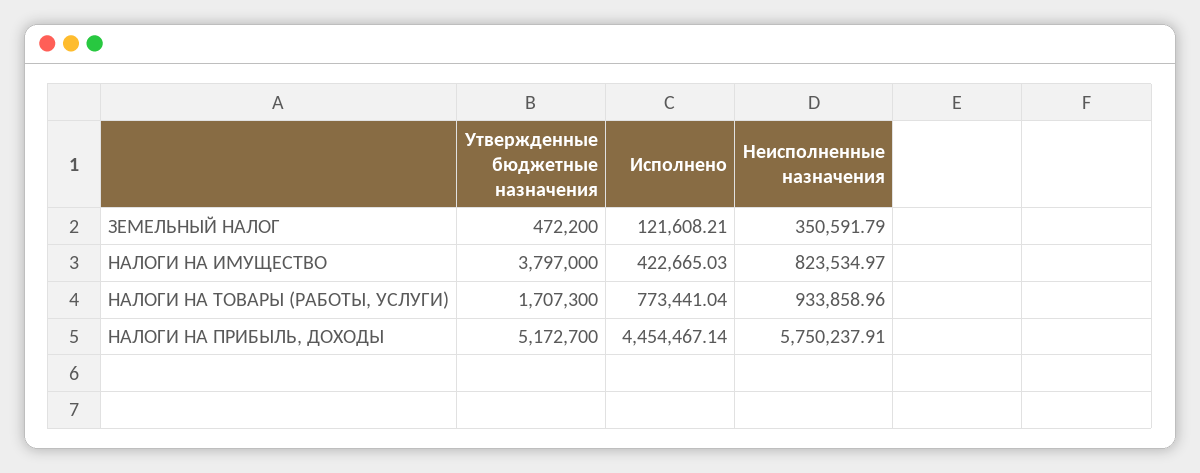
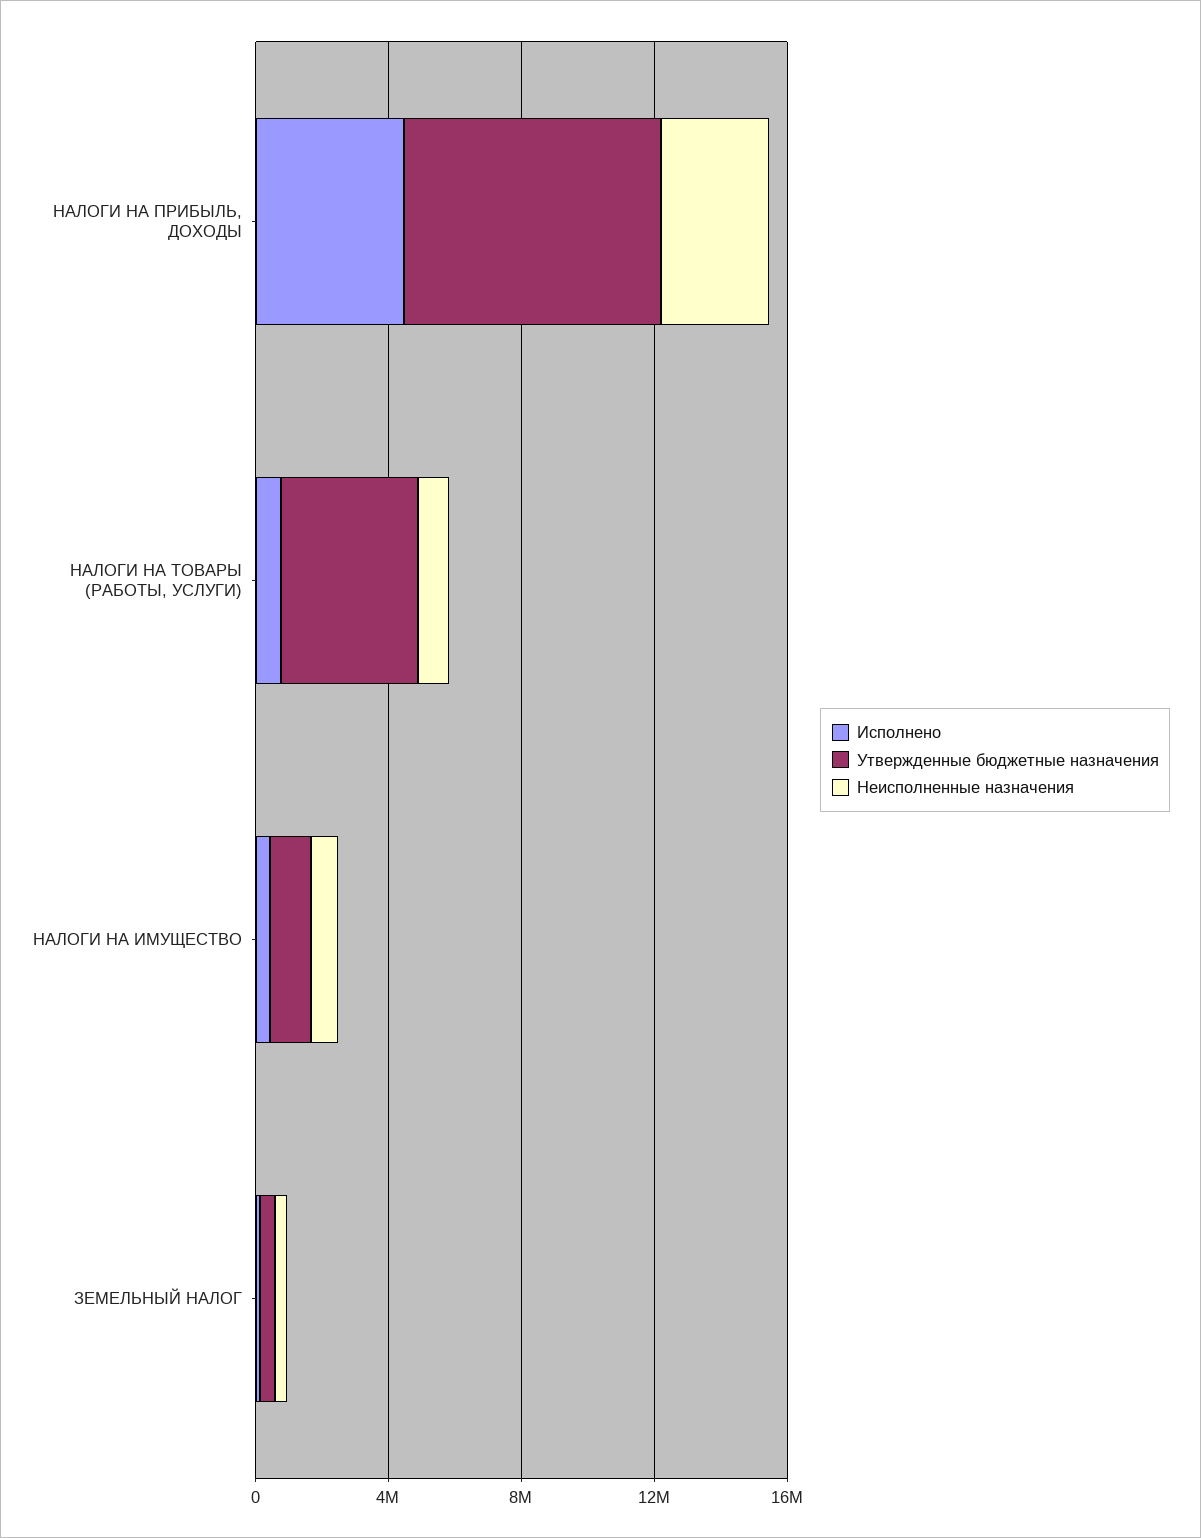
  {
    "Утвержденные бюджетные назначения": {
      "ЗЕМЕЛЬНЫЙ НАЛОГ": 472200,
-     "НАЛОГИ НА ИМУЩЕСТВО": 3797000,
+     "НАЛОГИ НА ИМУЩЕСТВО": 1000000,
-     "НАЛОГИ НА ТОВАРЫ (РАБОТЫ, УСЛУГИ)": 1707300,
+     "НАЛОГИ НА ТОВАРЫ (РАБОТЫ, УСЛУГИ)": 4000000,
-     "НАЛОГИ НА ПРИБЫЛЬ, ДОХОДЫ": 5172700
+     "НАЛОГИ НА ПРИБЫЛЬ, ДОХОДЫ": 8000000
    },
    "Исполнено": {
      "ЗЕМЕЛЬНЫЙ НАЛОГ": 121608.21,
      "НАЛОГИ НА ИМУЩЕСТВО": 422665.03,
      "НАЛОГИ НА ТОВАРЫ (РАБОТЫ, УСЛУГИ)": 773441.04,
      "НАЛОГИ НА ПРИБЫЛЬ, ДОХОДЫ": 4454467.14
    },
    "Неисполненные назначения": {
      "ЗЕМЕЛЬНЫЙ НАЛОГ": 350591.79,
      "НАЛОГИ НА ИМУЩЕСТВО": 823534.97,
      "НАЛОГИ НА ТОВАРЫ (РАБОТЫ, УСЛУГИ)": 933858.96,
-     "НАЛОГИ НА ПРИБЫЛЬ, ДОХОДЫ": 5750237.91
+     "НАЛОГИ НА ПРИБЫЛЬ, ДОХОДЫ": 3000000
    }
  }

